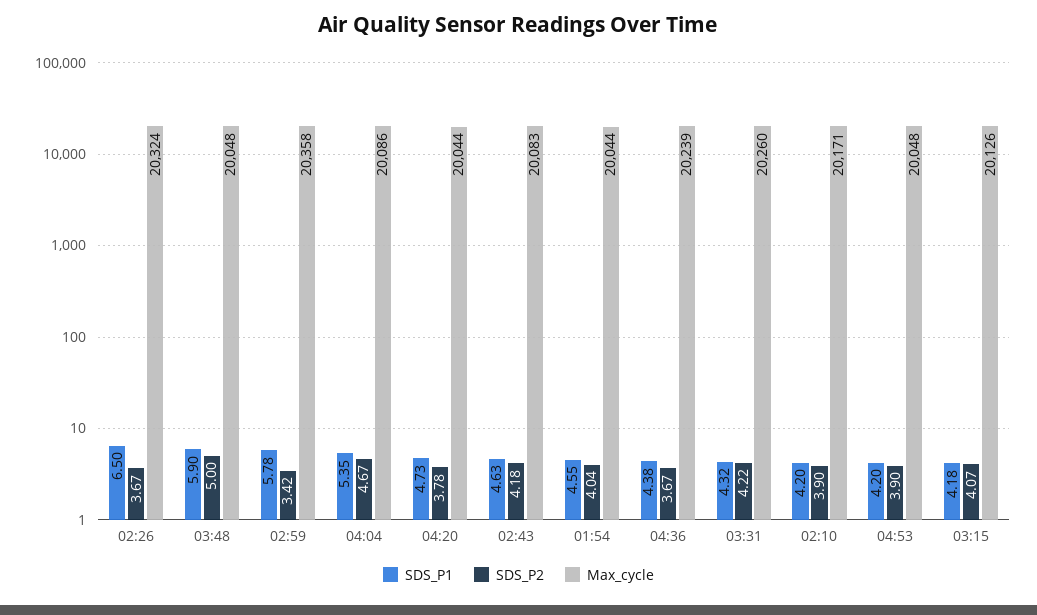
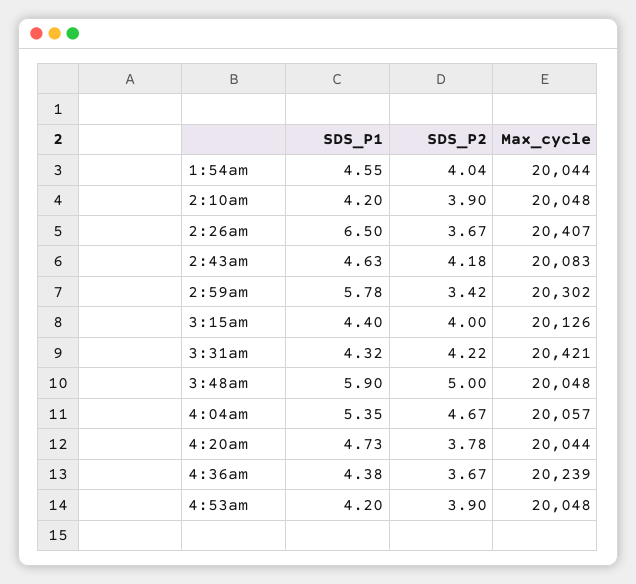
  {
    "SDS_P1": {
      "02:26": 6.5,
      "03:48": 5.9,
      "02:59": 5.78,
      "04:04": 5.35,
      "04:20": 4.73,
      "02:43": 4.63,
      "01:54": 4.55,
      "04:36": 4.38,
      "03:31": 4.32,
      "02:10": 4.2,
      "04:53": 4.2,
-     "03:15": 4.18
+     "03:15": 4.4
    },
    "SDS_P2": {
      "02:26": 3.67,
      "03:48": 5,
      "02:59": 3.42,
      "04:04": 4.67,
      "04:20": 3.78,
      "02:43": 4.18,
      "01:54": 4.04,
      "04:36": 3.67,
      "03:31": 4.22,
      "02:10": 3.9,
      "04:53": 3.9,
-     "03:15": 4.07
+     "03:15": 4
    },
    "Max_cycle": {
-     "02:26": 20324,
+     "02:26": 20407,
      "03:48": 20048,
-     "02:59": 20358,
+     "02:59": 20302,
-     "04:04": 20086,
+     "04:04": 20057,
      "04:20": 20044,
      "02:43": 20083,
      "01:54": 20044,
      "04:36": 20239,
-     "03:31": 20260,
+     "03:31": 20421,
-     "02:10": 20171,
+     "02:10": 20048,
      "04:53": 20048,
      "03:15": 20126
    }
  }

